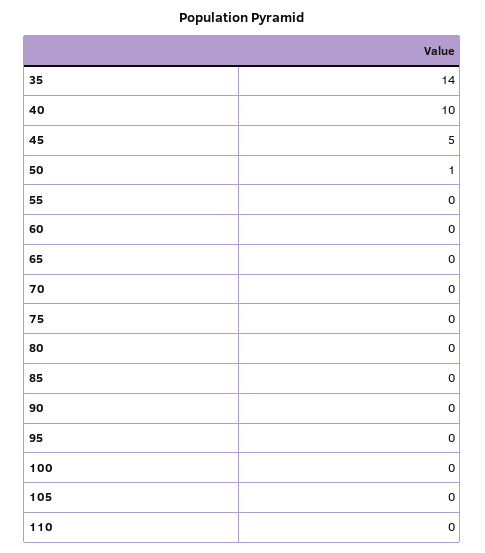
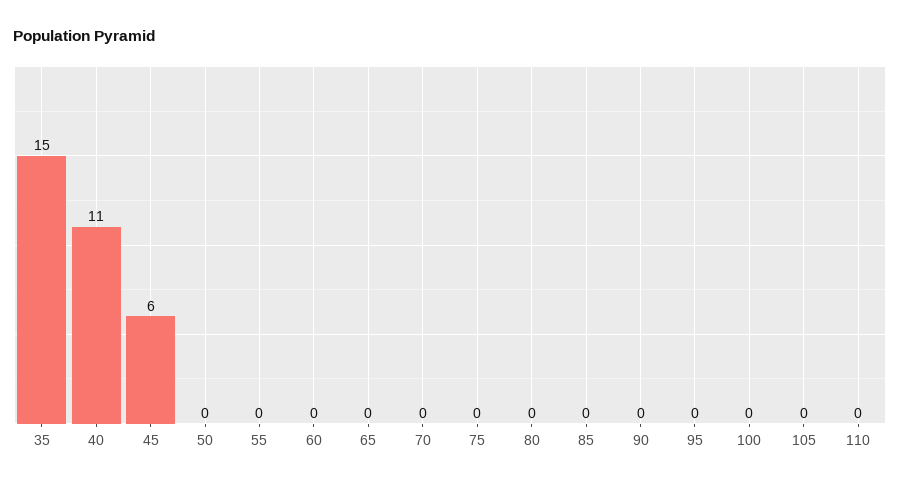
  {
-   "35": 14,
+   "35": 15,
-   "40": 10,
+   "40": 11,
-   "45": 5,
+   "45": 6,
-   "50": 1,
+   "50": 0,
    "55": 0,
    "60": 0,
    "65": 0,
    "70": 0,
    "75": 0,
    "80": 0,
    "85": 0,
    "90": 0,
    "95": 0,
    "100": 0,
    "105": 0,
    "110": 0
  }

